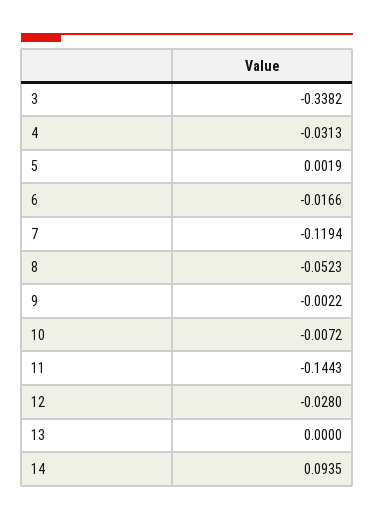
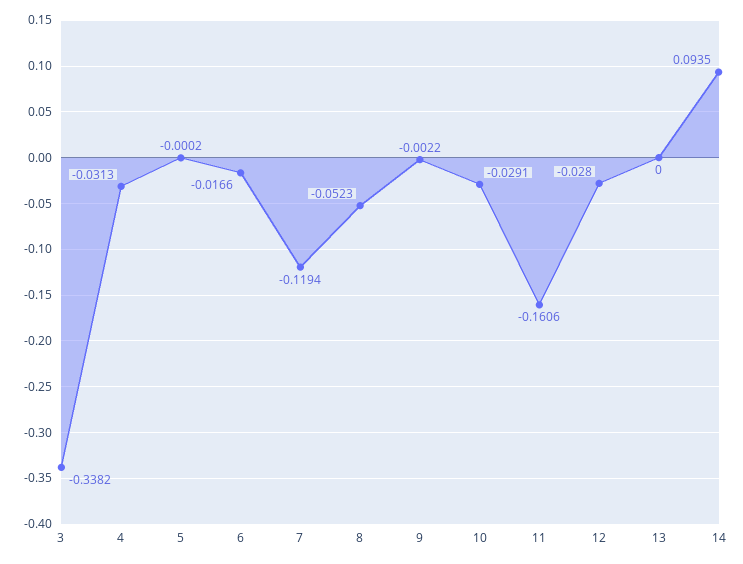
  {
    "3": -0.3382,
    "4": -0.0313,
-   "5": 0.0019,
+   "5": -0.0002,
    "6": -0.0166,
    "7": -0.1194,
    "8": -0.0523,
    "9": -0.0022,
-   "10": -0.0072,
+   "10": -0.0291,
-   "11": -0.1443,
+   "11": -0.1606,
    "12": -0.028,
    "13": 0,
    "14": 0.0935
  }

